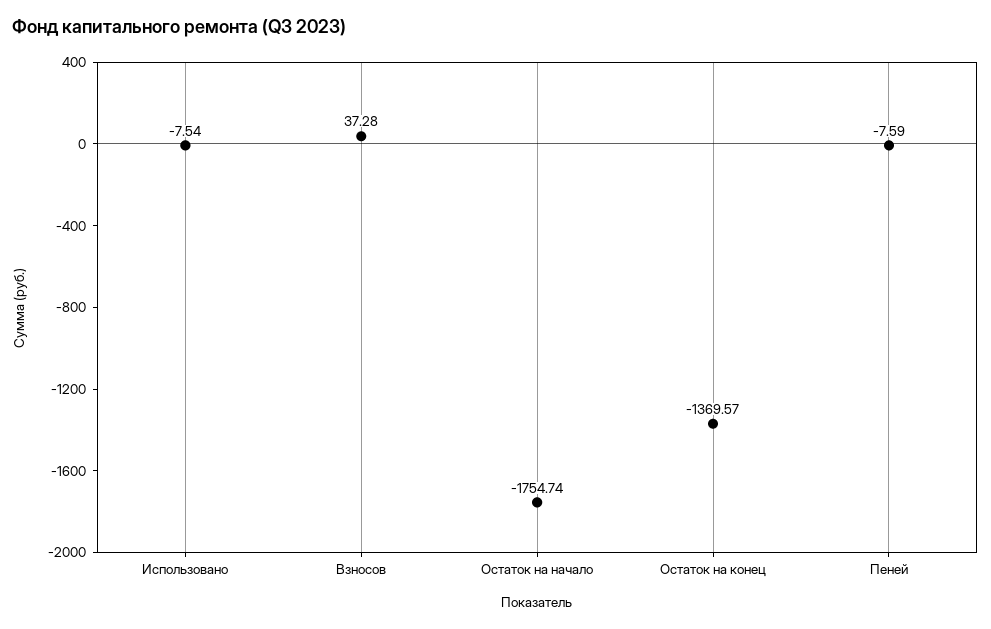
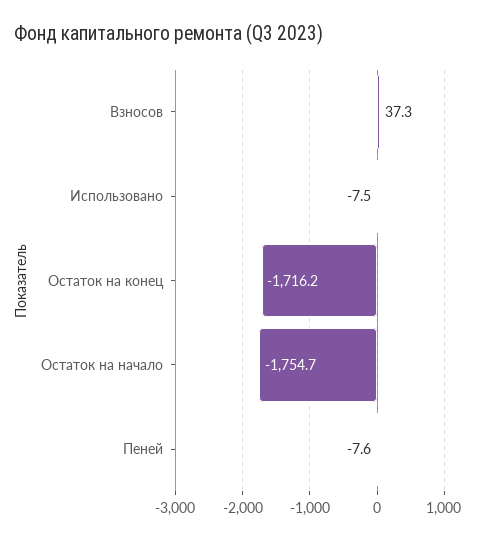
  {
    "Использовано": -7.54,
    "Взносов": 37.28,
    "Остаток на начало": -1754.74,
-   "Остаток на конец": -1369.57,
+   "Остаток на конец": -1716.2,
    "Пеней": -7.59
  }

